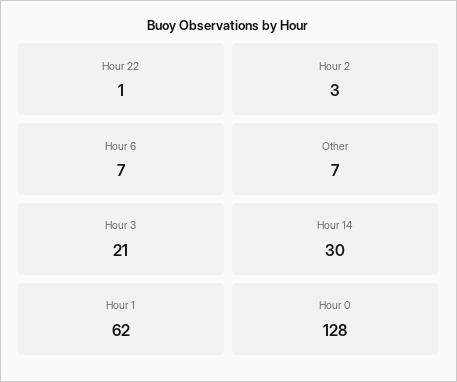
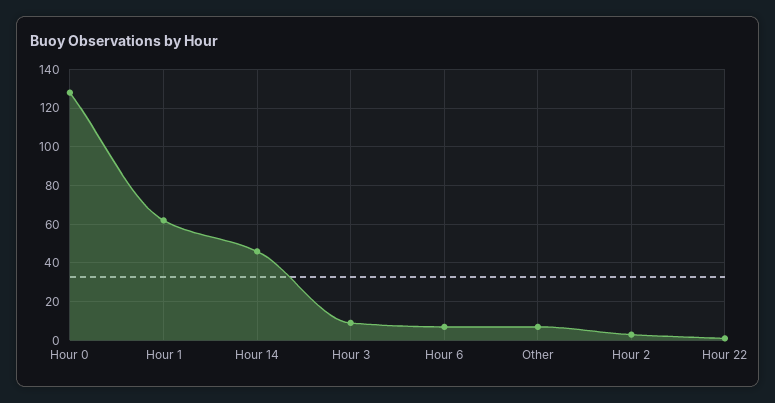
  {
    "Hour 22": 1,
    "Hour 2": 3,
    "Hour 6": 7,
    "Other": 7,
-   "Hour 3": 21,
+   "Hour 3": 10,
-   "Hour 14": 30,
+   "Hour 14": 45,
    "Hour 1": 62,
    "Hour 0": 128
  }

